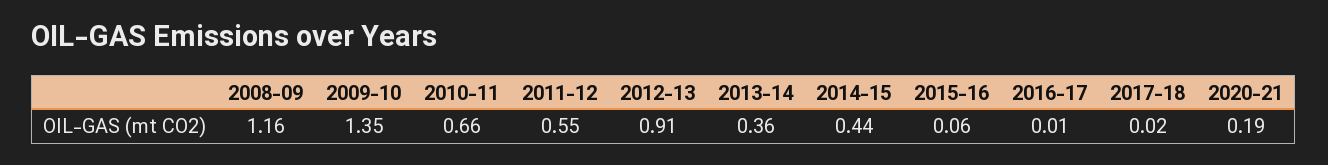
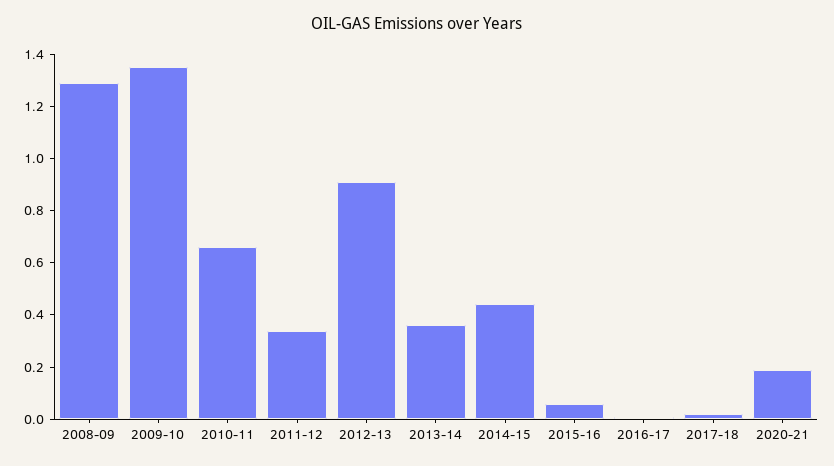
  {
-   "2008-09": 1.16,
+   "2008-09": 1.3,
    "2009-10": 1.35,
    "2010-11": 0.66,
-   "2011-12": 0.55,
+   "2011-12": 0.35,
    "2012-13": 0.91,
    "2013-14": 0.36,
    "2014-15": 0.44,
    "2015-16": 0.06,
    "2016-17": 0.01,
    "2017-18": 0.02,
    "2020-21": 0.19
  }

